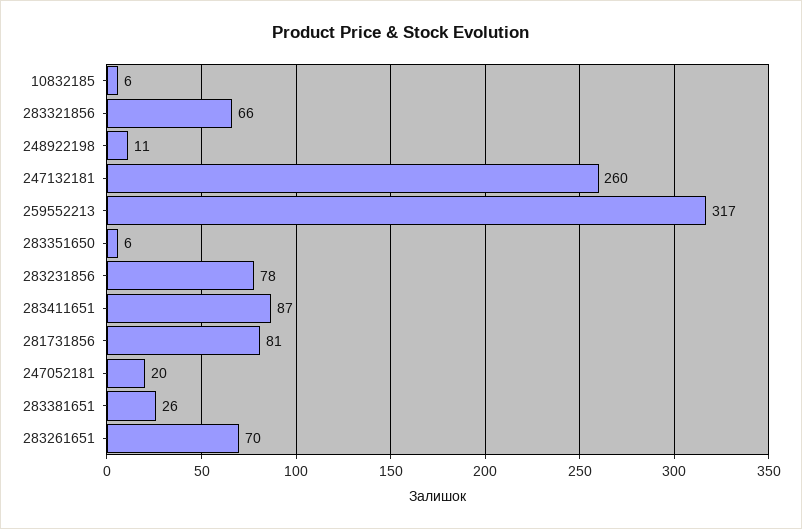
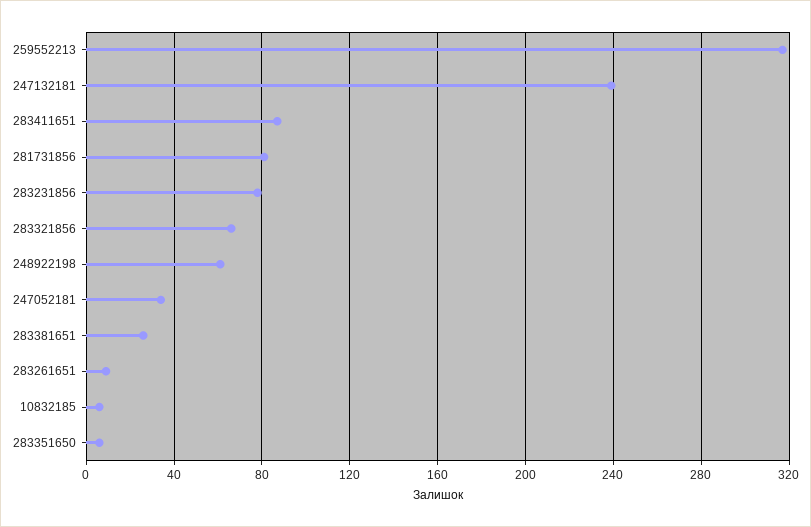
  {
    "10832185": 6,
    "283321856": 66,
-   "248922198": 11,
+   "248922198": 60,
-   "247132181": 260,
+   "247132181": 240,
    "259552213": 317,
    "283351650": 6,
    "283231856": 78,
    "283411651": 87,
    "281731856": 81,
-   "247052181": 20,
+   "247052181": 35,
    "283381651": 26,
-   "283261651": 70
+   "283261651": 10
  }

